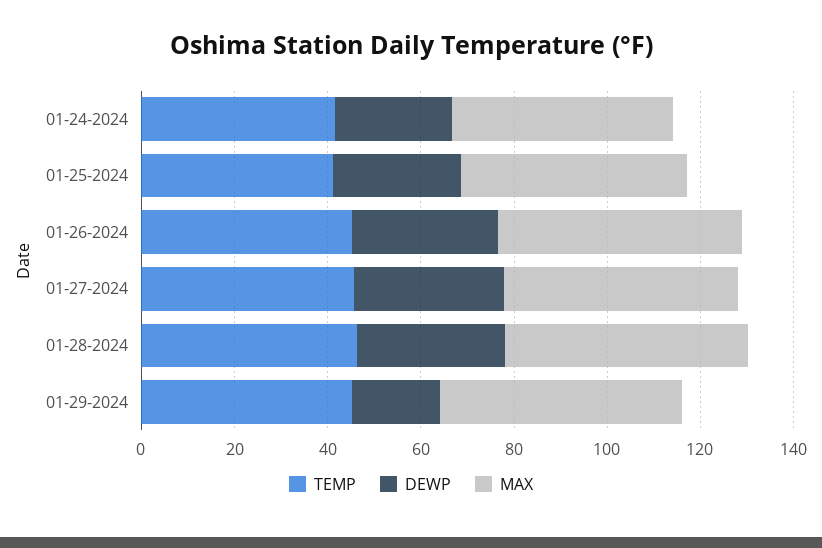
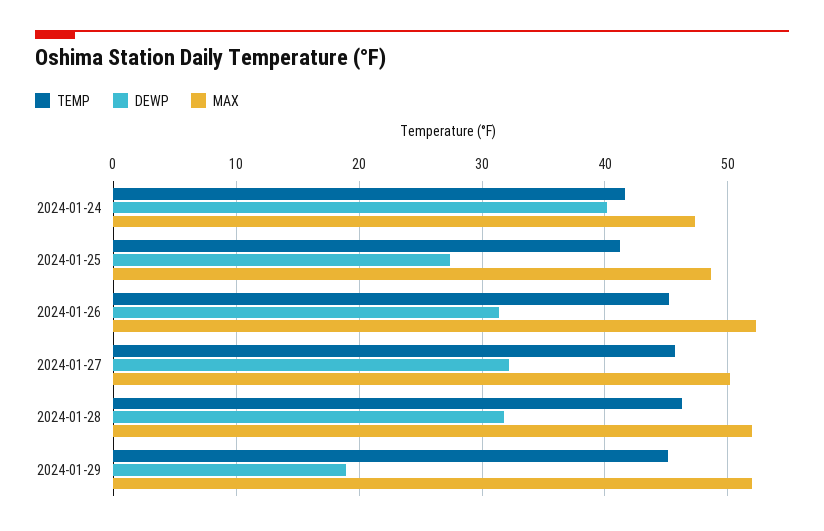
  {
    "TEMP": {
      "01-24-2024": 42,
      "01-25-2024": 41,
      "01-26-2024": 45,
      "01-27-2024": 46,
      "01-28-2024": 46,
      "01-29-2024": 45
    },
    "DEWP": {
-     "01-24-2024": 25,
+     "01-24-2024": 40,
      "01-25-2024": 27,
      "01-26-2024": 31,
      "01-27-2024": 32,
      "01-28-2024": 32,
      "01-29-2024": 19
    },
    "MAX": {
      "01-24-2024": 47,
      "01-25-2024": 49,
      "01-26-2024": 52,
      "01-27-2024": 50,
      "01-28-2024": 52,
      "01-29-2024": 52
    }
  }

